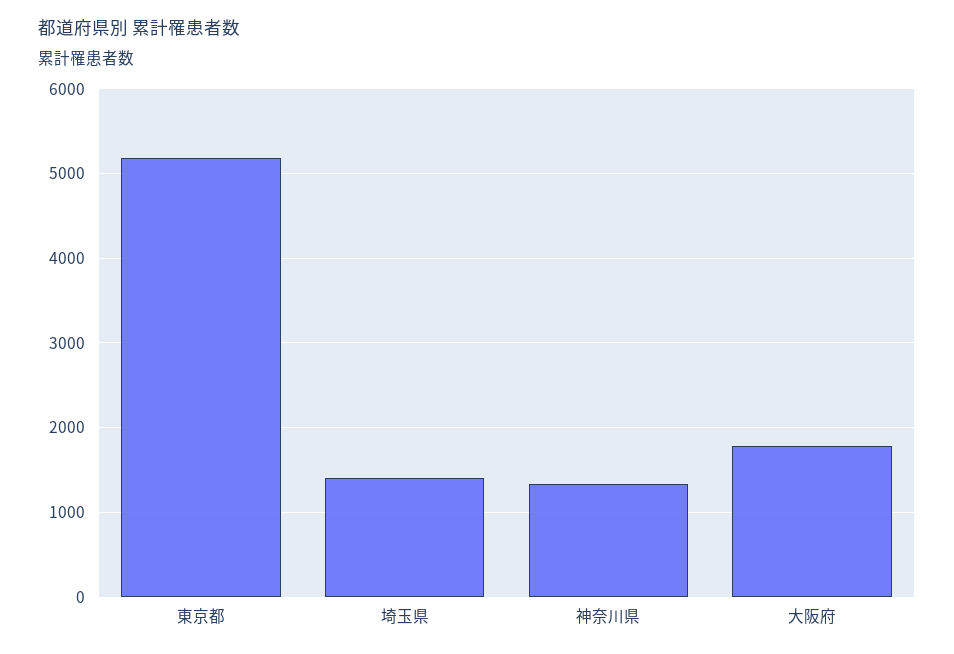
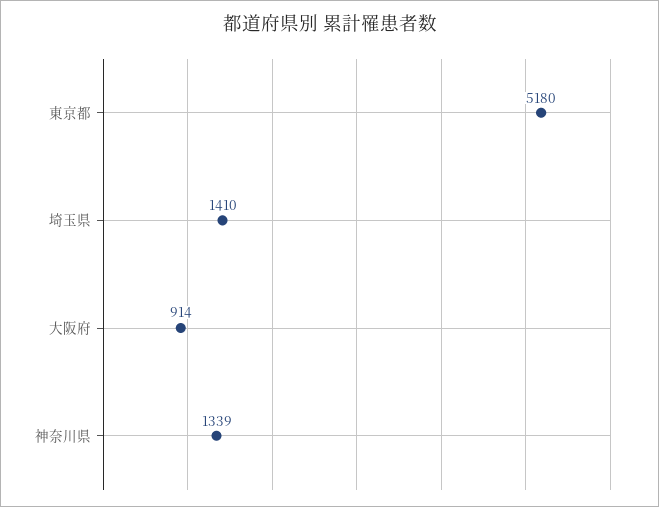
  {
    "東京都": 5180,
    "埼玉県": 1410,
    "神奈川県": 1339,
-   "大阪府": 1800
+   "大阪府": 914
  }

